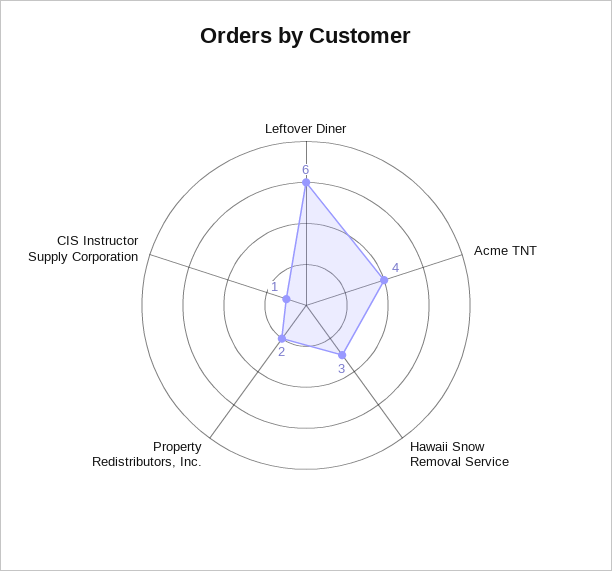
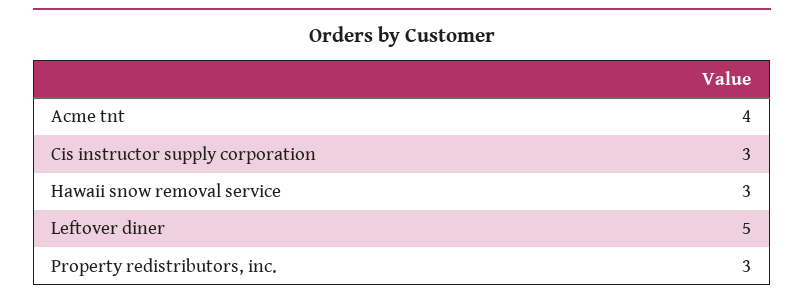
  {
-   "Leftover Diner": 6,
+   "Leftover Diner": 5,
    "Acme TNT": 4,
    "Hawaii Snow Removal Service": 3,
-   "Property Redistributors, Inc.": 2,
+   "Property Redistributors, Inc.": 3,
-   "CIS Instructor Supply Corporation": 1
+   "CIS Instructor Supply Corporation": 3
  }

